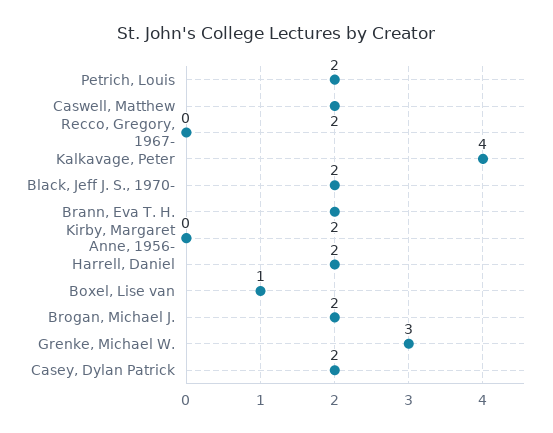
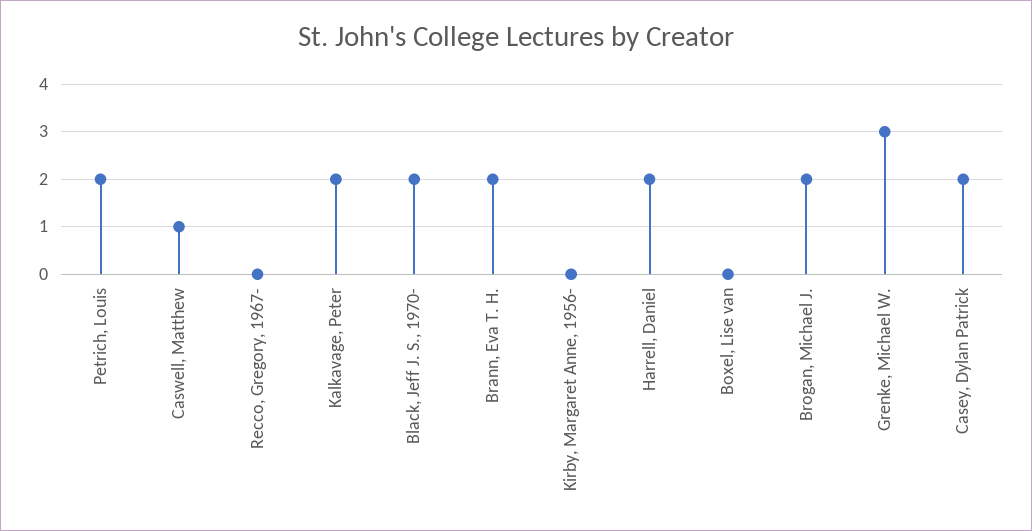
  {
    "Petrich, Louis": 2,
-   "Caswell, Matthew": 2,
+   "Caswell, Matthew": 1,
    "Recco, Gregory, 1967-": 0,
-   "Kalkavage, Peter": 4,
+   "Kalkavage, Peter": 2,
    "Black, Jeff J. S., 1970-": 2,
    "Brann, Eva T. H.": 2,
    "Kirby, Margaret Anne, 1956-": 0,
    "Harrell, Daniel": 2,
-   "Boxel, Lise van": 1,
+   "Boxel, Lise van": 0,
    "Brogan, Michael J.": 2,
    "Grenke, Michael W.": 3,
    "Casey, Dylan Patrick": 2
  }

